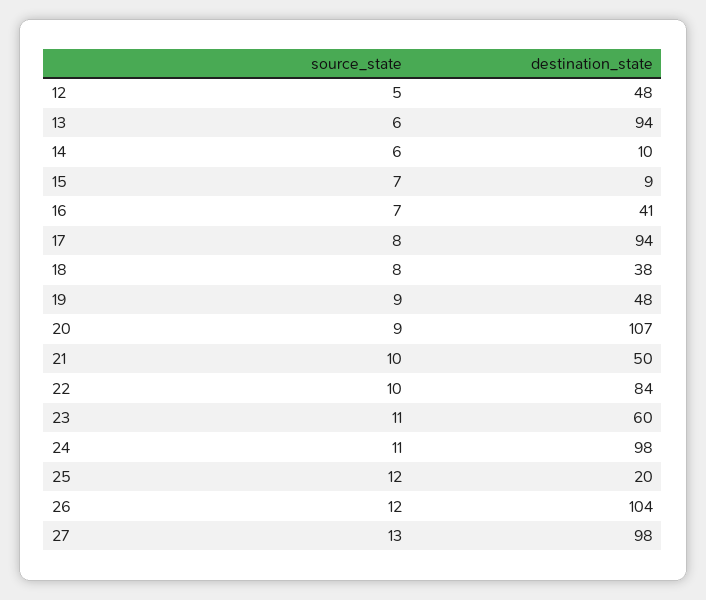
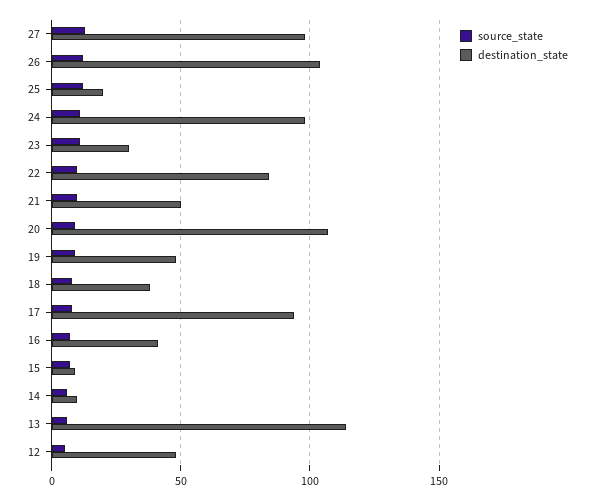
  {
    "source_state": {
      "12": 5,
      "13": 6,
      "14": 6,
      "15": 7,
      "16": 7,
      "17": 8,
      "18": 8,
      "19": 9,
      "20": 9,
      "21": 10,
      "22": 10,
      "23": 11,
      "24": 11,
      "25": 12,
      "26": 12,
      "27": 13
    },
    "destination_state": {
      "12": 48,
-     "13": 94,
+     "13": 115,
      "14": 10,
      "15": 9,
      "16": 41,
      "17": 94,
      "18": 38,
      "19": 48,
      "20": 107,
      "21": 50,
      "22": 84,
-     "23": 60,
+     "23": 30,
      "24": 98,
      "25": 20,
      "26": 104,
      "27": 98
    }
  }

